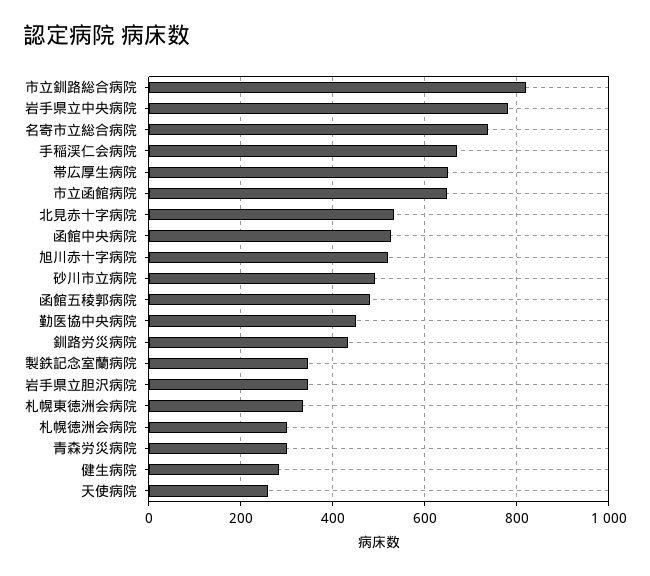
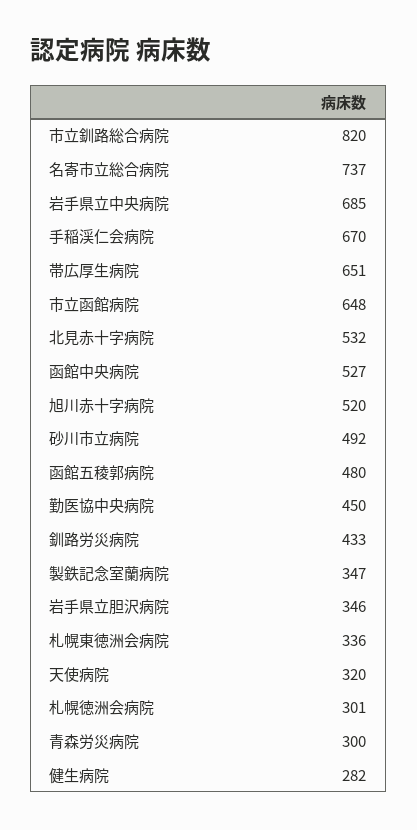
  {
    "市立釧路総合病院": 820,
-   "岩手県立中央病院": 780,
+   "岩手県立中央病院": 685,
    "名寄市立総合病院": 737,
    "手稲渓仁会病院": 670,
    "帯広厚生病院": 651,
    "市立函館病院": 648,
    "北見赤十字病院": 532,
    "函館中央病院": 527,
    "旭川赤十字病院": 520,
    "砂川市立病院": 492,
    "函館五稜郭病院": 480,
    "勤医協中央病院": 450,
    "釧路労災病院": 433,
    "製鉄記念室蘭病院": 347,
    "岩手県立胆沢病院": 346,
    "札幌東徳洲会病院": 336,
    "札幌徳洲会病院": 301,
    "青森労災病院": 300,
    "健生病院": 282,
-   "天使病院": 260
+   "天使病院": 320
  }

